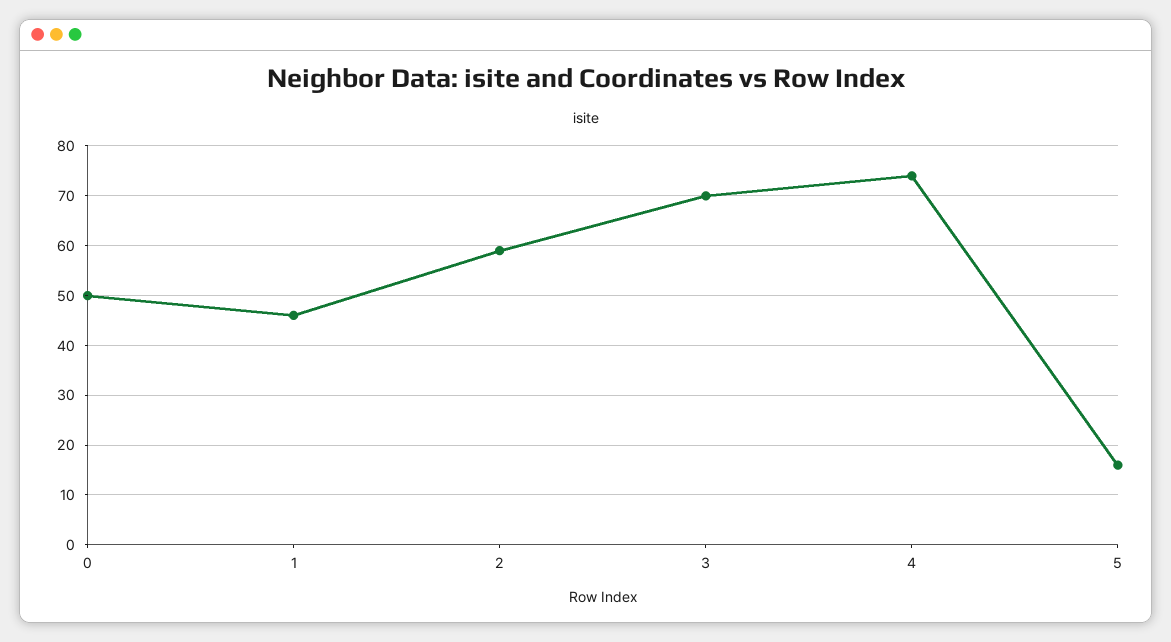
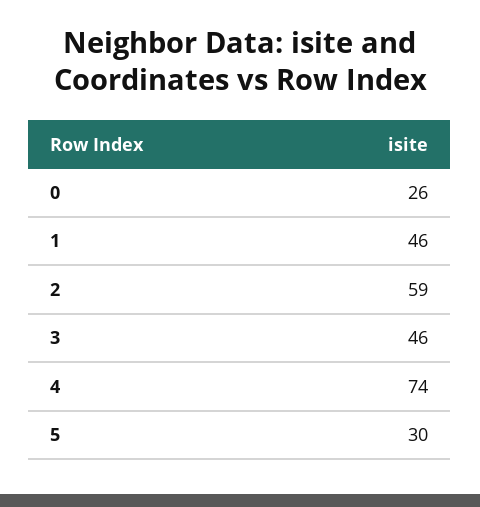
  {
-   "0": 50,
+   "0": 26,
    "1": 46,
    "2": 59,
-   "3": 70,
+   "3": 46,
    "4": 74,
-   "5": 15
+   "5": 30
  }

